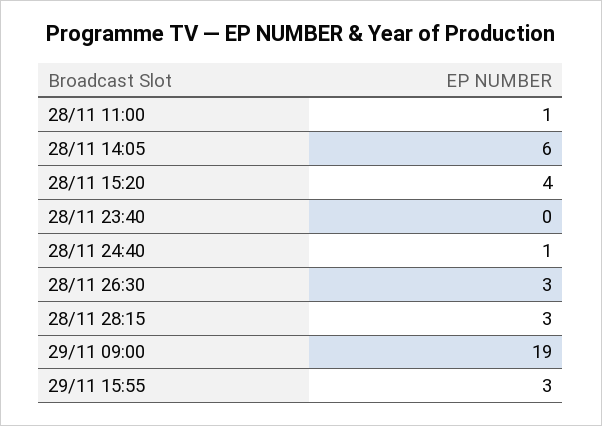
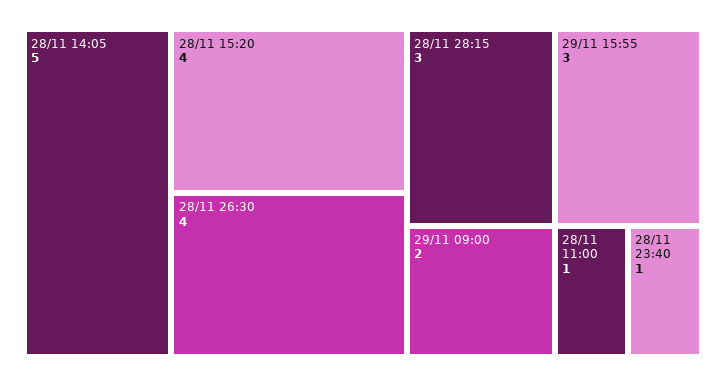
  {
    "28/11 11:00": 1,
-   "28/11 14:05": 6,
+   "28/11 14:05": 5,
    "28/11 15:20": 4,
-   "28/11 23:40": 0,
+   "28/11 23:40": 1,
-   "28/11 24:40": 1,
-   "28/11 26:30": 3,
+   "28/11 26:30": 4,
    "28/11 28:15": 3,
-   "29/11 09:00": 19,
+   "29/11 09:00": 2,
    "29/11 15:55": 3
  }

